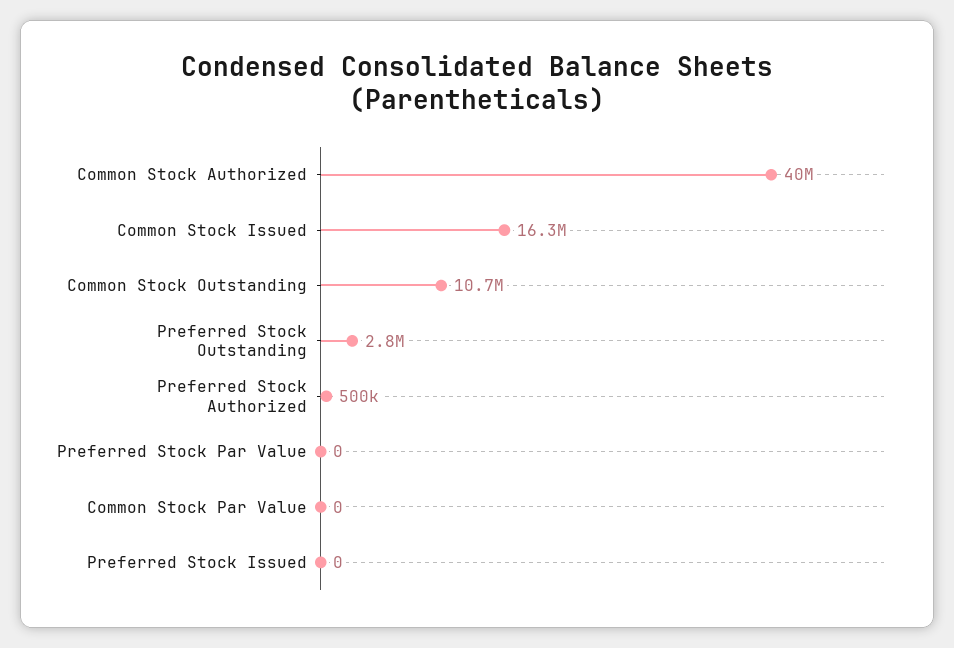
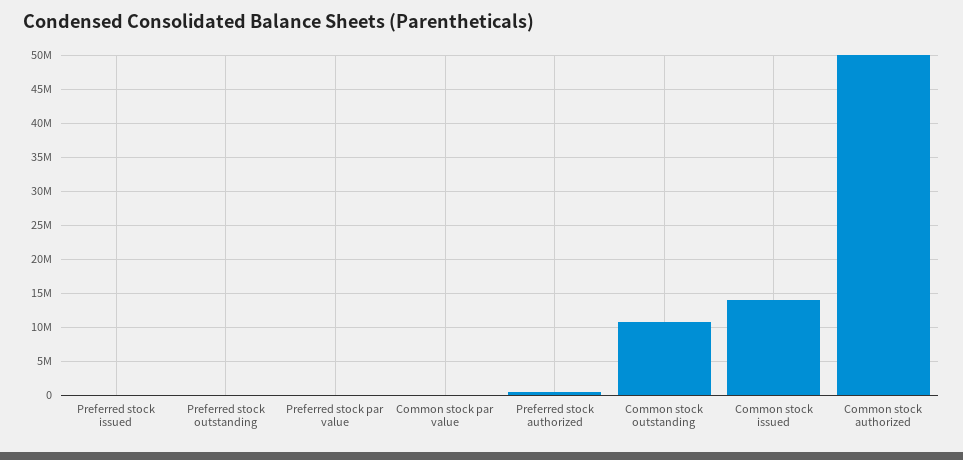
  {
-   "Common Stock Authorized": 40000000,
+   "Common Stock Authorized": 50000000,
-   "Common Stock Issued": 16300000,
+   "Common Stock Issued": 14000000,
    "Common Stock Outstanding": 10700000,
-   "Preferred Stock Outstanding": 2800000,
+   "Preferred Stock Outstanding": 0,
    "Preferred Stock Authorized": 500000,
    "Preferred Stock Par Value": 0,
    "Common Stock Par Value": 0,
    "Preferred Stock Issued": 0
  }

